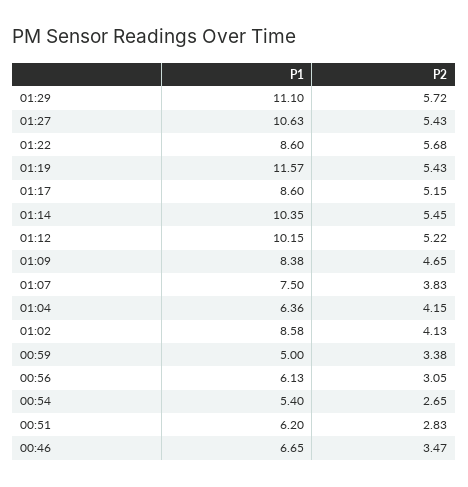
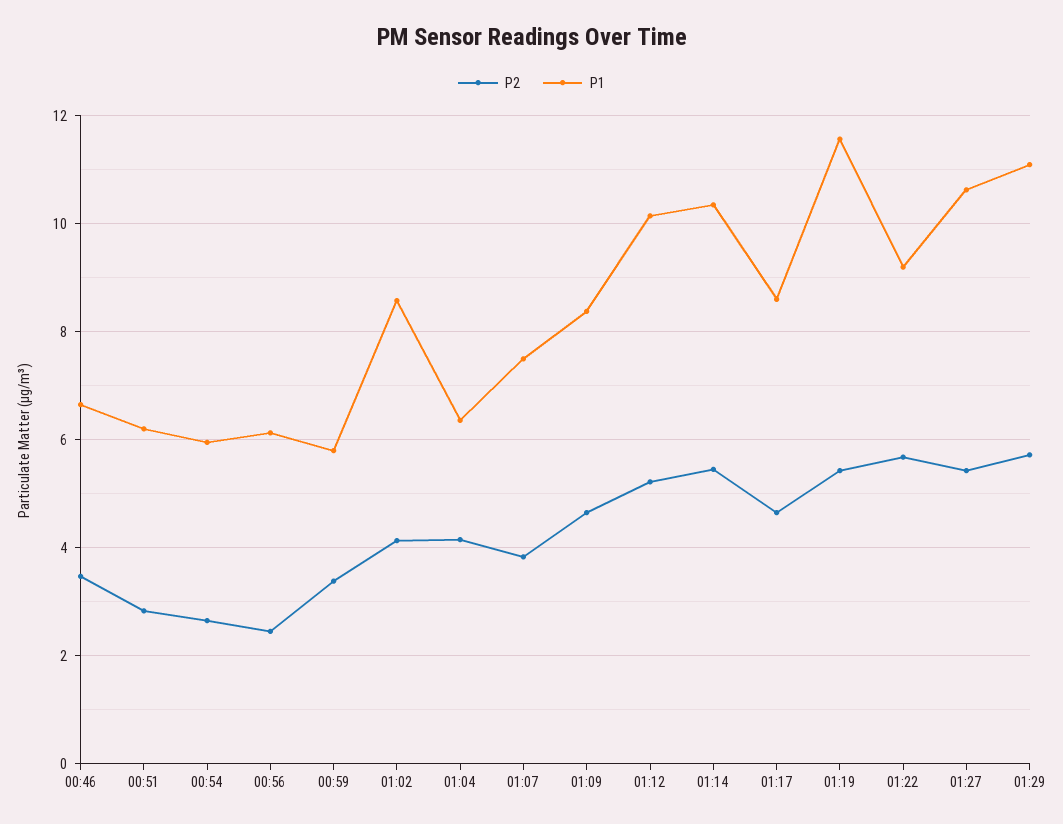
  {
    "P1": {
      "01:29": 11.1,
      "01:27": 10.63,
-     "01:22": 8.6,
+     "01:22": 9.2,
      "01:19": 11.57,
      "01:17": 8.6,
      "01:14": 10.35,
      "01:12": 10.15,
      "01:09": 8.38,
      "01:07": 7.5,
      "01:04": 6.36,
      "01:02": 8.58,
-     "00:59": 5,
+     "00:59": 5.8,
      "00:56": 6.13,
-     "00:54": 5.4,
+     "00:54": 6,
      "00:51": 6.2,
      "00:46": 6.65
    },
    "P2": {
      "01:29": 5.72,
      "01:27": 5.43,
      "01:22": 5.68,
      "01:19": 5.43,
-     "01:17": 5.15,
+     "01:17": 4.6,
      "01:14": 5.45,
      "01:12": 5.22,
      "01:09": 4.65,
      "01:07": 3.83,
      "01:04": 4.15,
      "01:02": 4.13,
      "00:59": 3.38,
-     "00:56": 3.05,
+     "00:56": 2.4,
      "00:54": 2.65,
      "00:51": 2.83,
      "00:46": 3.47
    }
  }

